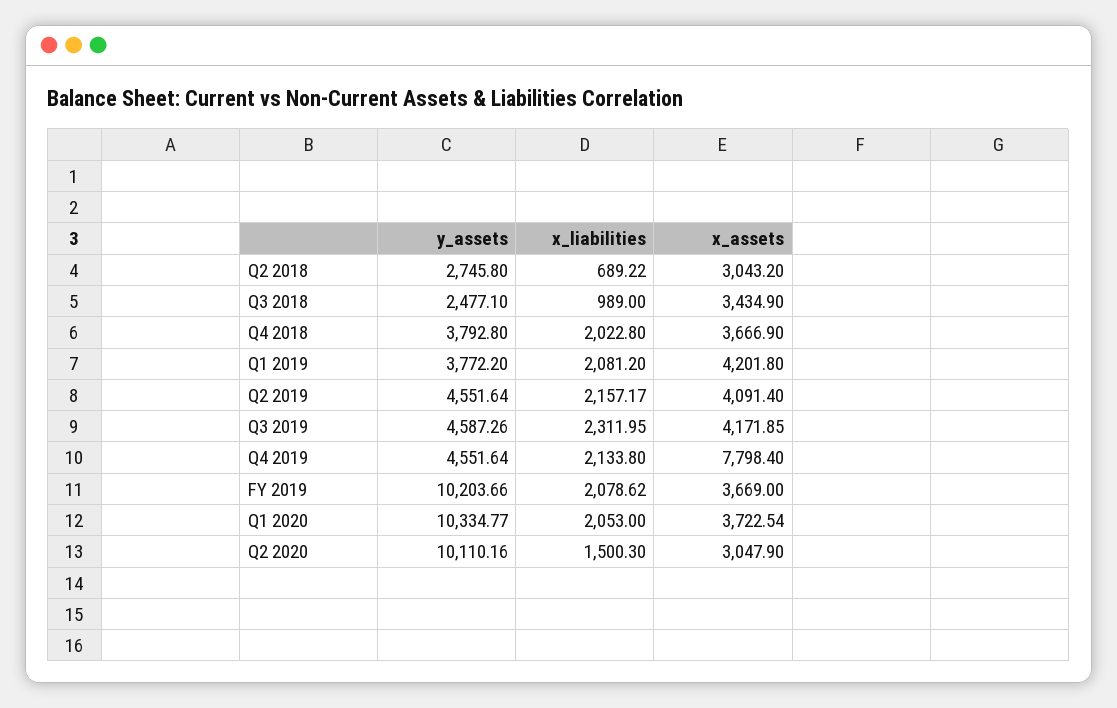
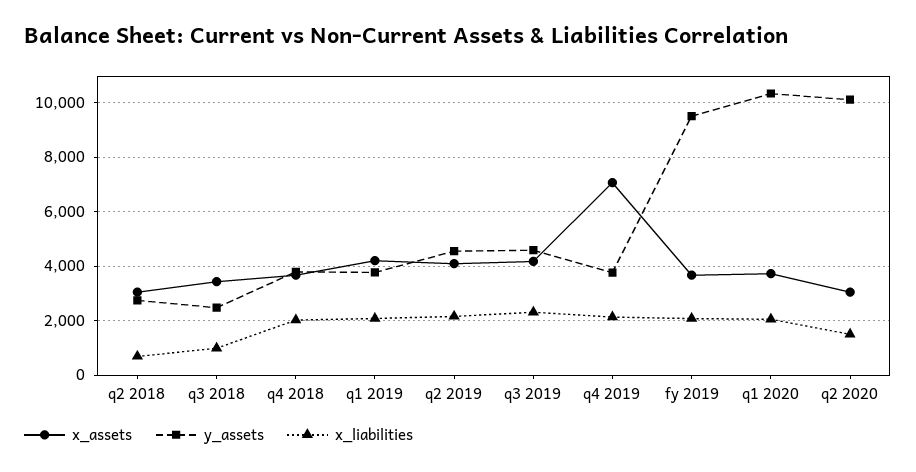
  {
    "y_assets": {
      "Q2 2018": 2745.8,
      "Q3 2018": 2477.1,
      "Q4 2018": 3792.8,
      "Q1 2019": 3772.2,
      "Q2 2019": 4551.64,
      "Q3 2019": 4587.26,
-     "Q4 2019": 4551.64,
+     "Q4 2019": 3750,
-     "FY 2019": 10203.66,
+     "FY 2019": 9500,
      "Q1 2020": 10334.77,
      "Q2 2020": 10110.16
    },
    "x_liabilities": {
      "Q2 2018": 689.22,
      "Q3 2018": 989,
      "Q4 2018": 2022.8,
      "Q1 2019": 2081.2,
      "Q2 2019": 2157.17,
      "Q3 2019": 2311.95,
      "Q4 2019": 2133.8,
      "FY 2019": 2078.62,
      "Q1 2020": 2053,
      "Q2 2020": 1500.3
    },
    "x_assets": {
      "Q2 2018": 3043.2,
      "Q3 2018": 3434.9,
      "Q4 2018": 3666.9,
      "Q1 2019": 4201.8,
      "Q2 2019": 4091.4,
      "Q3 2019": 4171.85,
-     "Q4 2019": 7798.4,
+     "Q4 2019": 7000,
      "FY 2019": 3669,
      "Q1 2020": 3722.54,
      "Q2 2020": 3047.9
    }
  }

